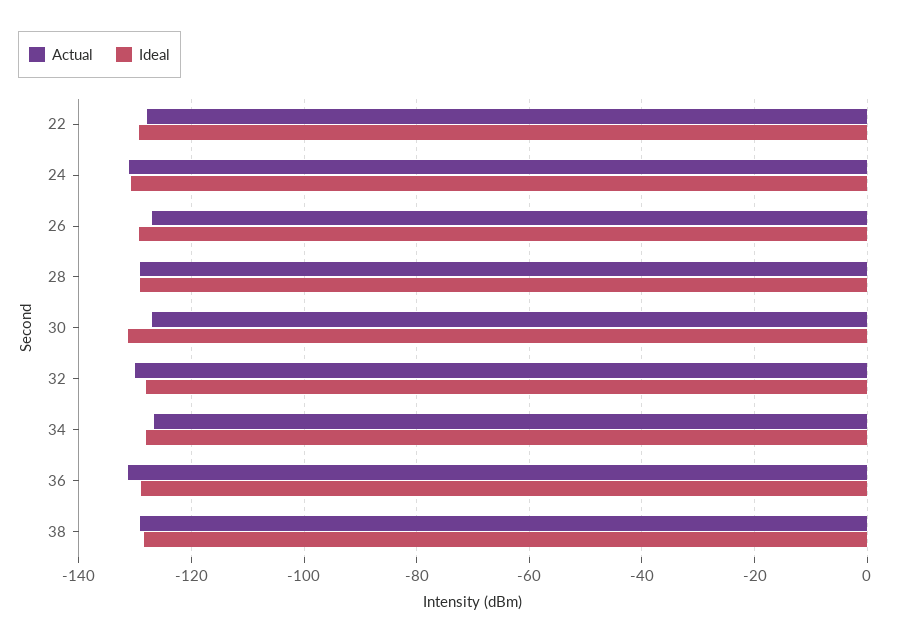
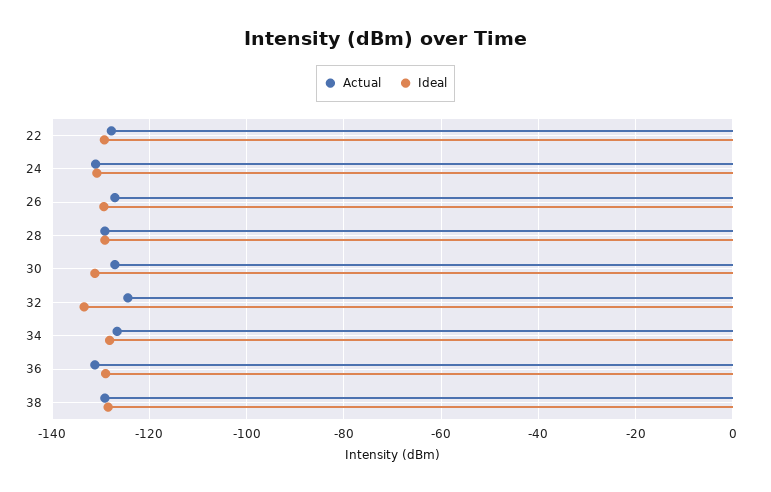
  {
    "Actual": {
      "22": -128,
      "24": -132,
      "26": -128,
      "28": -130,
      "30": -128,
-     "32": -130,
+     "32": -124,
      "34": -126,
      "36": -132,
      "38": -130
    },
    "Ideal": {
      "22": -130,
      "24": -130,
      "26": -130,
      "28": -130,
      "30": -132,
-     "32": -128,
+     "32": -134,
      "34": -128,
      "36": -130,
      "38": -128
    }
  }

